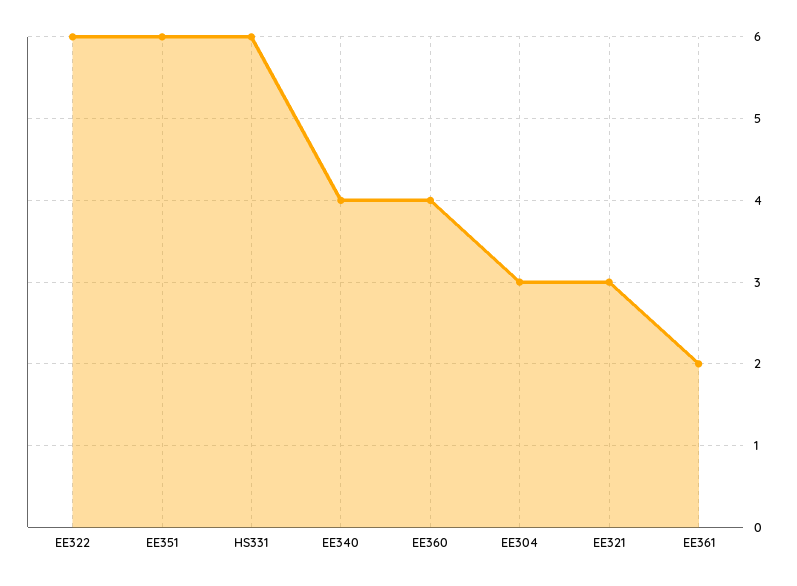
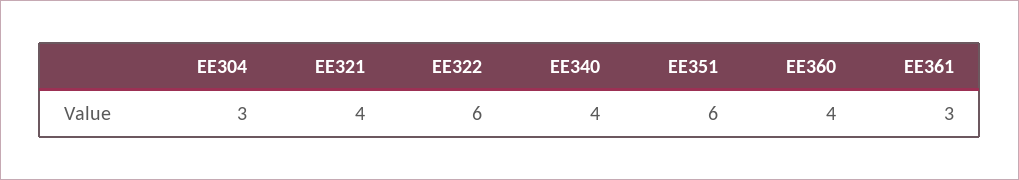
  {
    "EE322": 6,
    "EE351": 6,
-   "HS331": 6,
    "EE340": 4,
    "EE360": 4,
    "EE304": 3,
-   "EE321": 3,
+   "EE321": 4,
-   "EE361": 2
+   "EE361": 3
  }

